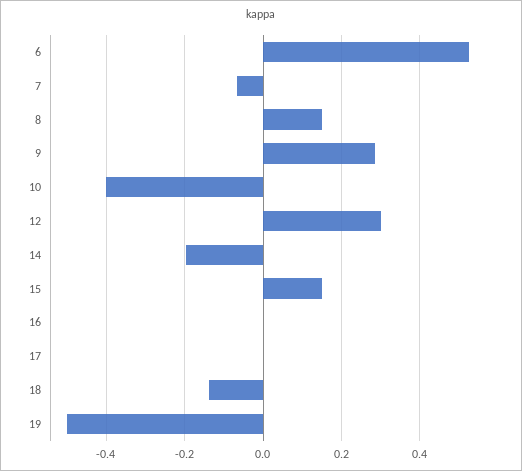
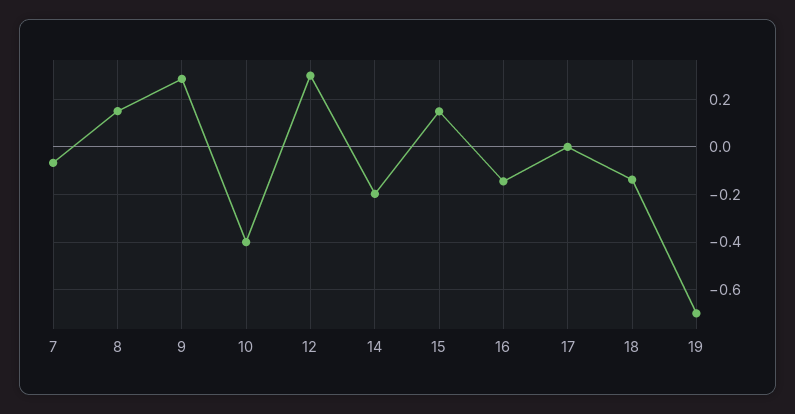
  {
-   "6": 0.52,
    "7": -0.06,
    "8": 0.16,
    "9": 0.28,
    "10": -0.4,
    "12": 0.3,
    "14": -0.2,
    "15": 0.16,
-   "16": 0,
+   "16": -0.15,
    "17": 0,
    "18": -0.14,
-   "19": -0.5
+   "19": -0.7
  }

